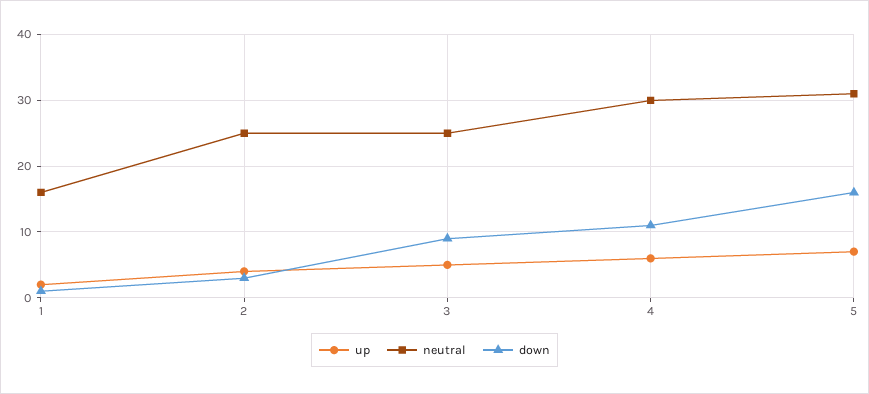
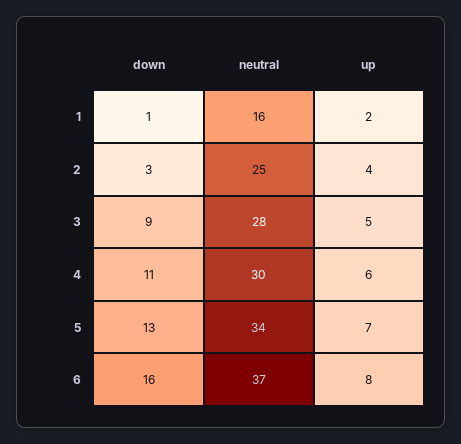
  {
    "up": {
      "1": 2,
      "2": 4,
      "3": 5,
      "4": 6,
-     "5": 7
+     "5": 7,
+     "6": 8
    },
    "neutral": {
      "1": 16,
      "2": 25,
-     "3": 25,
+     "3": 28,
      "4": 30,
-     "5": 31
+     "5": 34,
+     "6": 37
    },
    "down": {
      "1": 1,
      "2": 3,
      "3": 9,
      "4": 11,
-     "5": 16
+     "5": 13,
+     "6": 16
    }
  }

